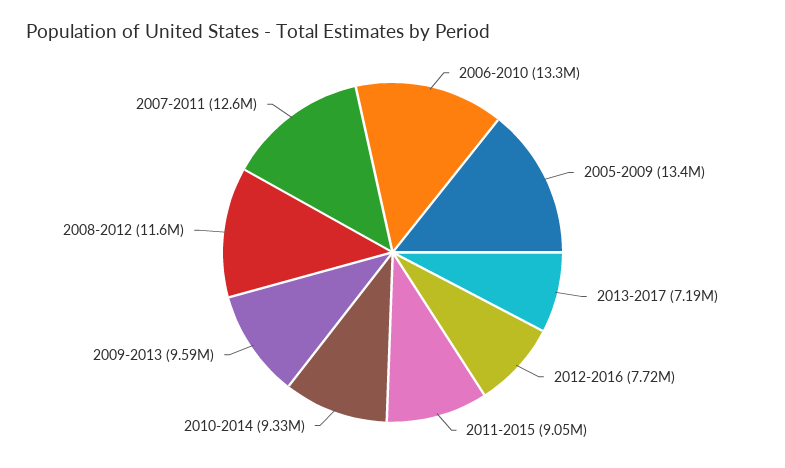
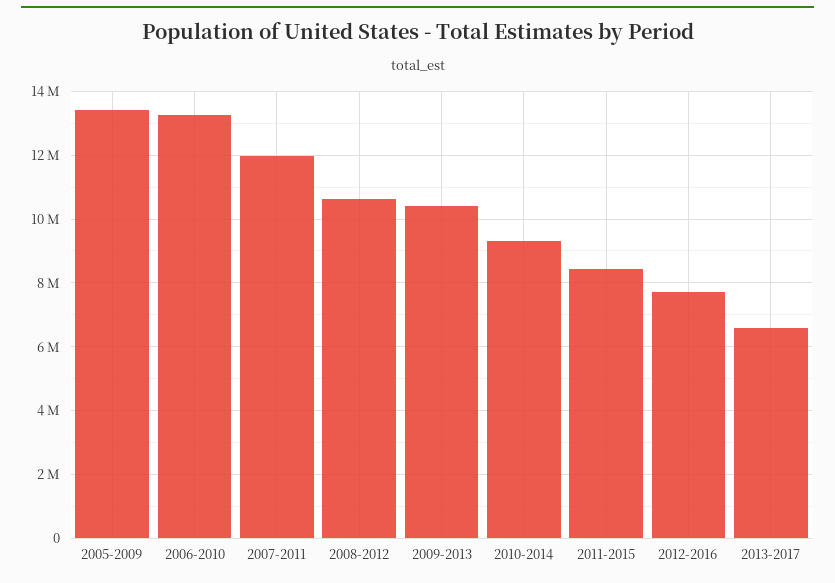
  {
    "2006-2010": 13300000,
    "2005-2009": 13400000,
-   "2013-2017": 7190000,
+   "2013-2017": 6600000,
    "2012-2016": 7720000,
-   "2011-2015": 9050000,
+   "2011-2015": 8400000,
    "2010-2014": 9330000,
-   "2009-2013": 9590000,
+   "2009-2013": 10400000,
-   "2008-2012": 11600000,
+   "2008-2012": 10600000,
-   "2007-2011": 12600000
+   "2007-2011": 12000000
  }

